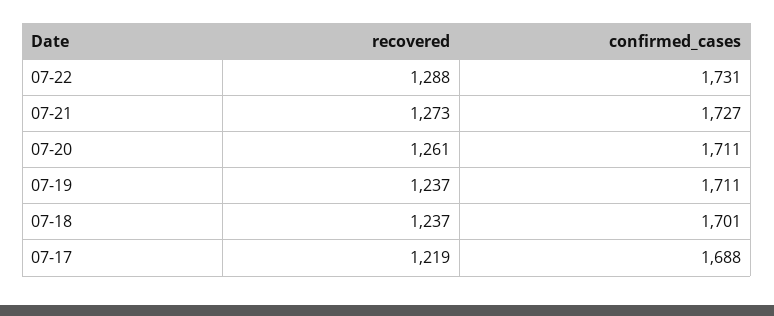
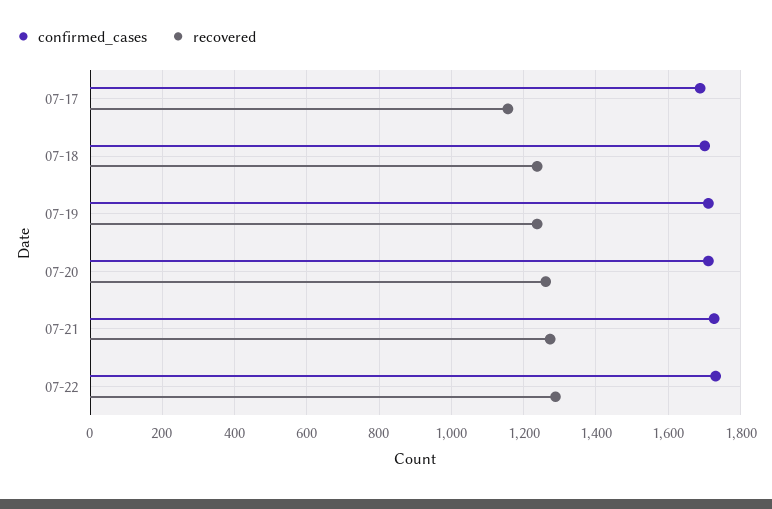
  {
    "recovered": {
      "07-22": 1288,
      "07-21": 1273,
      "07-20": 1261,
      "07-19": 1237,
      "07-18": 1237,
-     "07-17": 1219
+     "07-17": 1160
    },
    "confirmed_cases": {
      "07-22": 1731,
      "07-21": 1727,
      "07-20": 1711,
      "07-19": 1711,
      "07-18": 1701,
      "07-17": 1688
    }
  }

